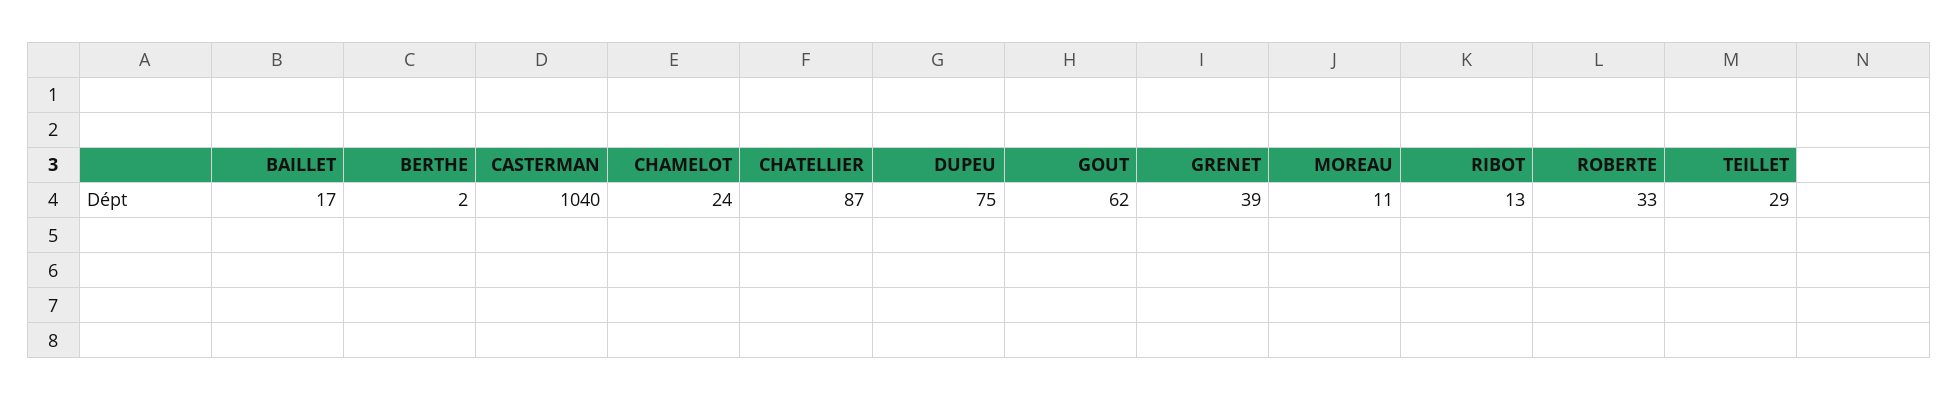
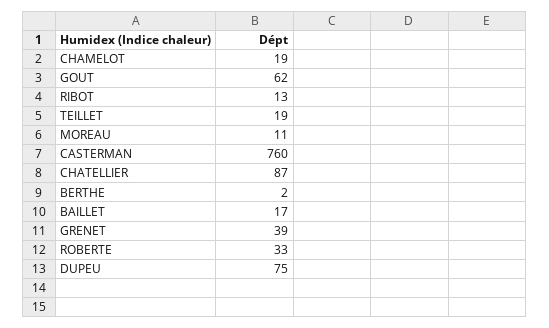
  {
    "BAILLET": 17,
    "BERTHE": 2,
-   "CASTERMAN": 1040,
+   "CASTERMAN": 760,
-   "CHAMELOT": 24,
+   "CHAMELOT": 19,
    "CHATELLIER": 87,
    "DUPEU": 75,
    "GOUT": 62,
    "GRENET": 39,
    "MOREAU": 11,
    "RIBOT": 13,
    "ROBERTE": 33,
-   "TEILLET": 29
+   "TEILLET": 19
  }

